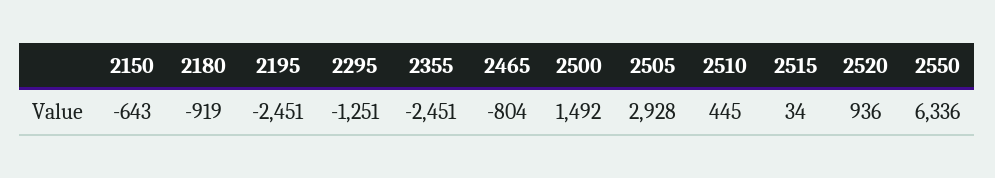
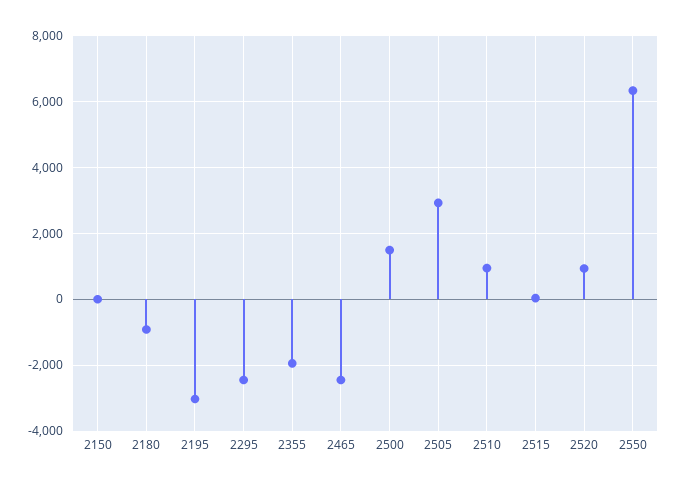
  {
-   "2150": -643,
+   "2150": 0,
    "2180": -919,
-   "2195": -2451,
+   "2195": -3000,
-   "2295": -1251,
+   "2295": -2400,
-   "2355": -2451,
+   "2355": -2000,
-   "2465": -804,
+   "2465": -2400,
    "2500": 1492,
    "2505": 2928,
-   "2510": 445,
+   "2510": 1000,
    "2515": 34,
    "2520": 936,
    "2550": 6336
  }

